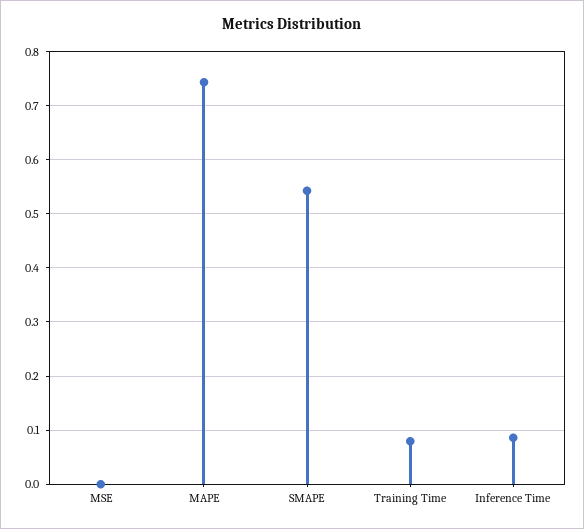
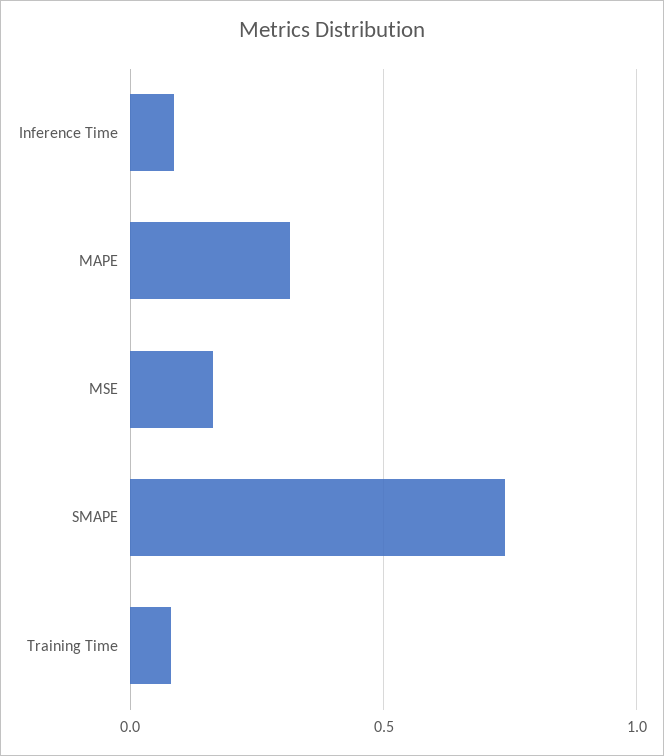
  {
-   "MSE": 0,
+   "MSE": 0.15,
-   "MAPE": 0.74,
+   "MAPE": 0.3,
-   "SMAPE": 0.54,
+   "SMAPE": 0.75,
    "Training Time": 0.08,
    "Inference Time": 0.08
  }

